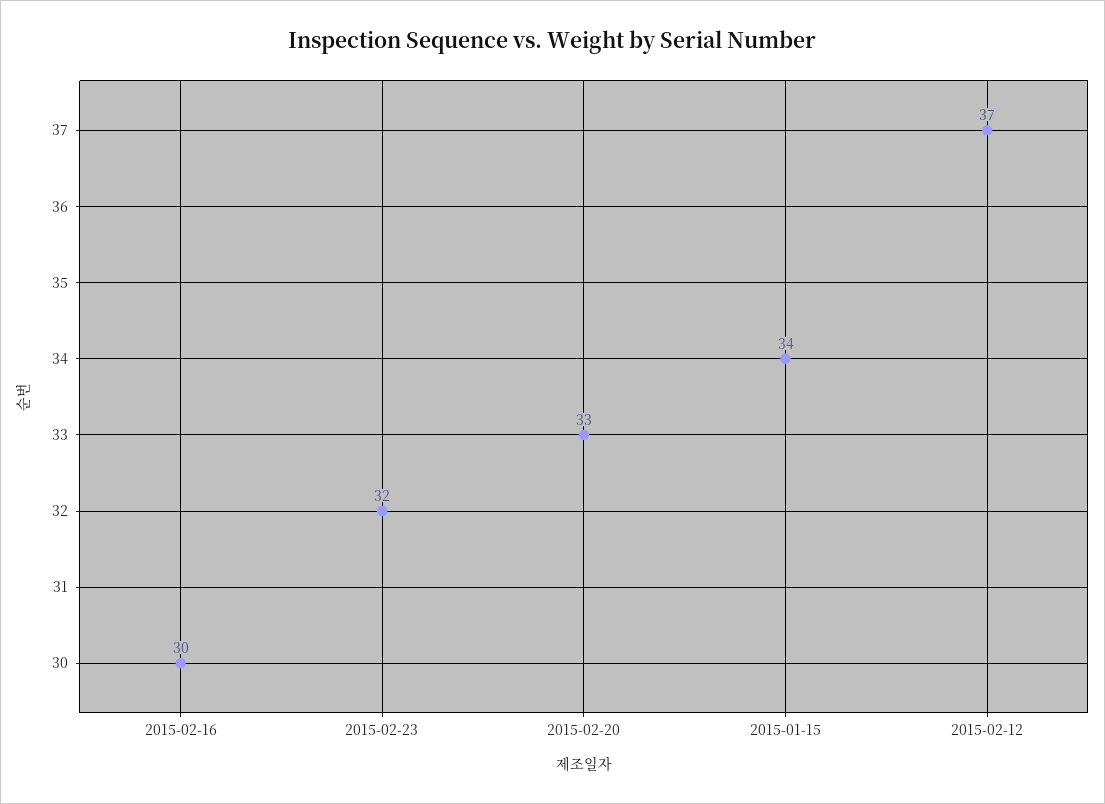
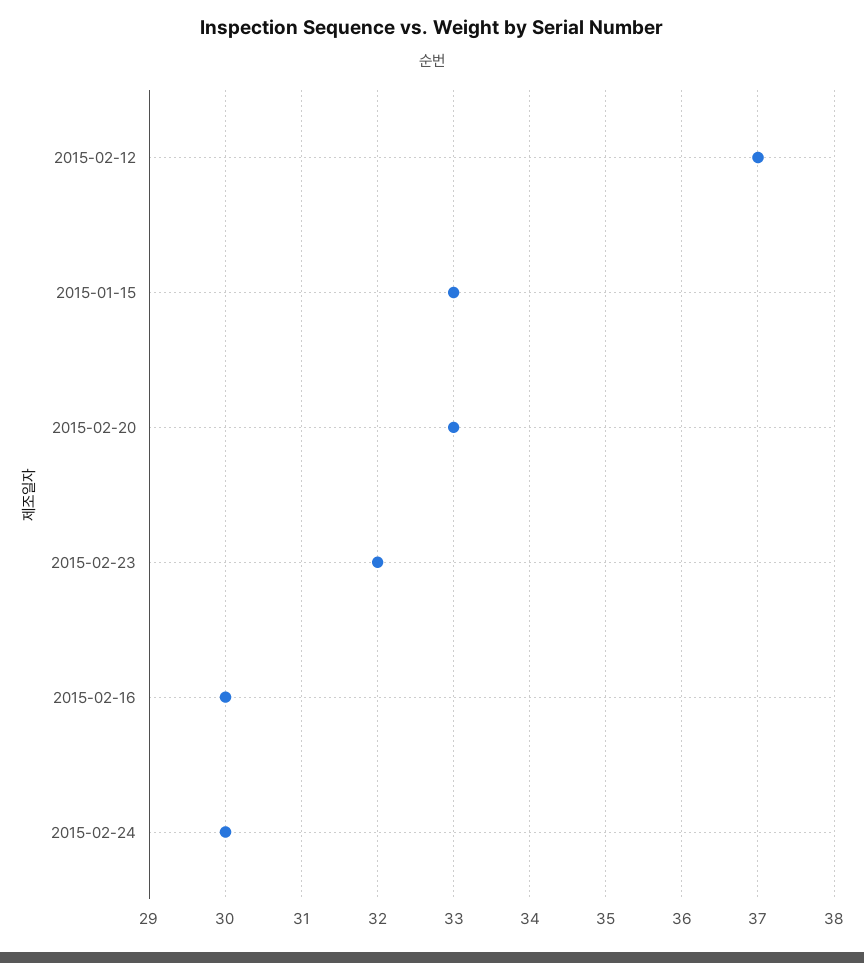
  {
    "2015-02-16": 30,
    "2015-02-23": 32,
    "2015-02-20": 33,
-   "2015-01-15": 34,
+   "2015-01-15": 33,
-   "2015-02-12": 37
+   "2015-02-12": 37,
+   "2015-02-24": 30
  }

